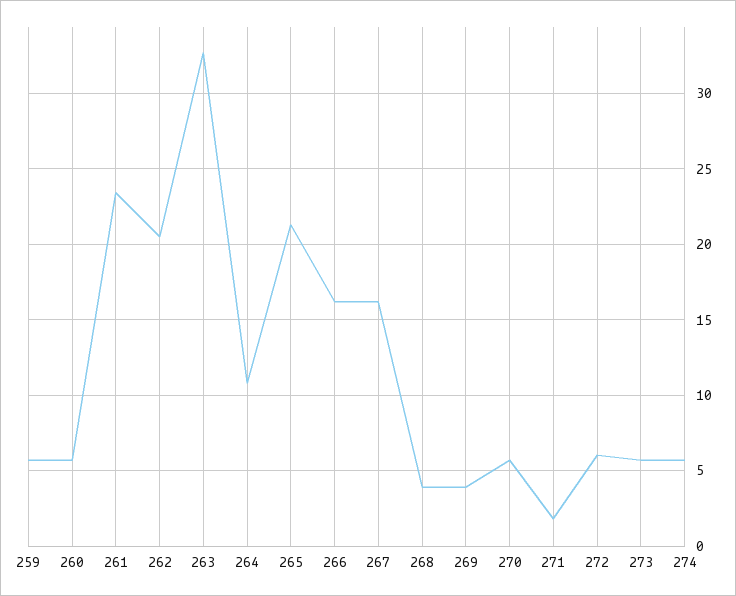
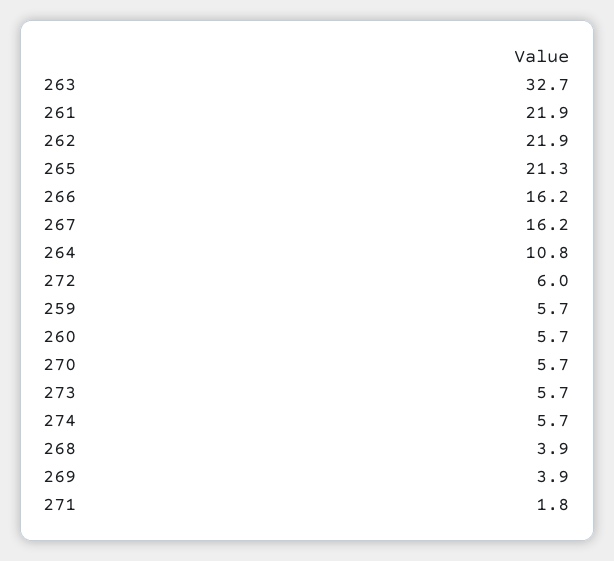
  {
    "259": 5.7,
    "260": 5.7,
-   "261": 23.5,
+   "261": 21.9,
-   "262": 20.5,
+   "262": 21.9,
    "263": 32.7,
    "264": 10.8,
    "265": 21.3,
    "266": 16.2,
    "267": 16.2,
    "268": 3.9,
    "269": 3.9,
    "270": 5.7,
    "271": 1.8,
    "272": 6,
    "273": 5.7,
    "274": 5.7
  }

